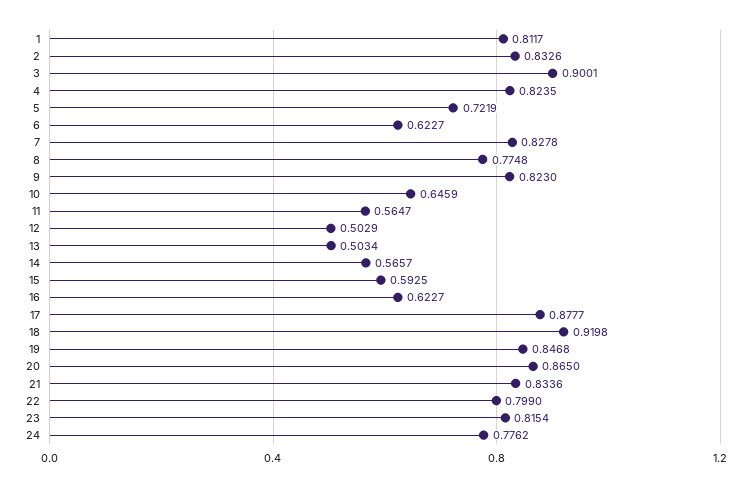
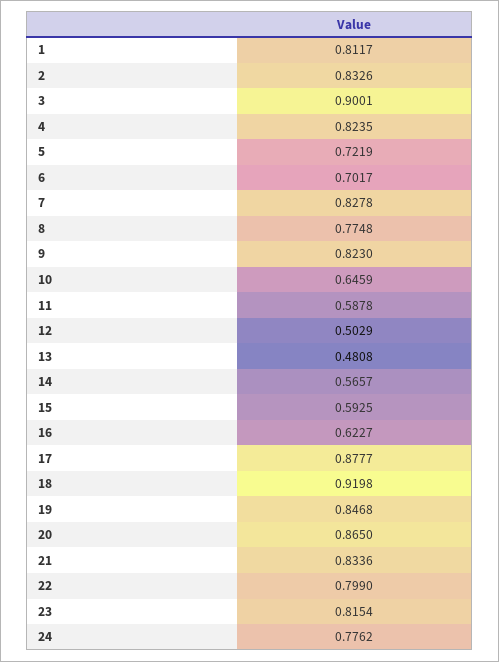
  {
    "1": 0.8117,
    "2": 0.8326,
    "3": 0.9001,
    "4": 0.8235,
    "5": 0.7219,
-   "6": 0.6227,
+   "6": 0.7017,
    "7": 0.8278,
    "8": 0.7748,
    "9": 0.823,
    "10": 0.6459,
-   "11": 0.5647,
+   "11": 0.5878,
    "12": 0.5029,
-   "13": 0.5034,
+   "13": 0.4808,
    "14": 0.5657,
    "15": 0.5925,
    "16": 0.6227,
    "17": 0.8777,
    "18": 0.9198,
    "19": 0.8468,
    "20": 0.865,
    "21": 0.8336,
    "22": 0.799,
    "23": 0.8154,
    "24": 0.7762
  }

